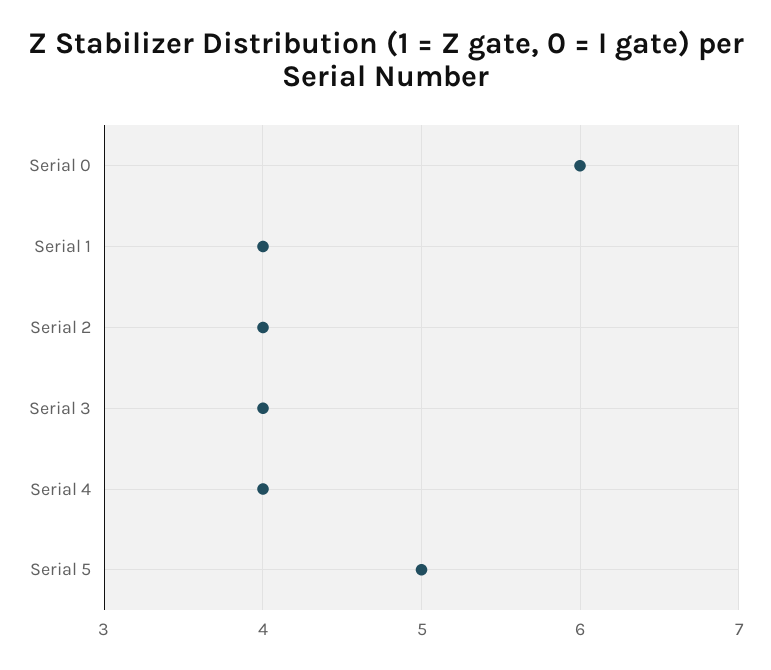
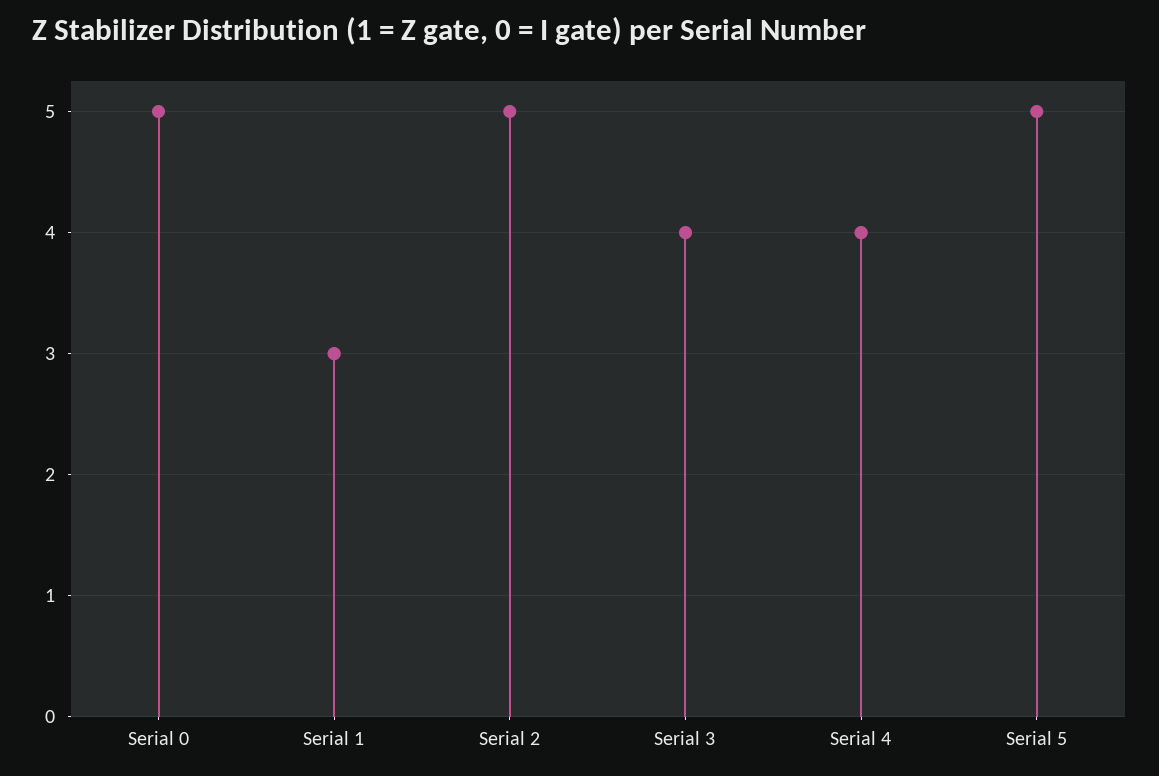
  {
-   "Serial 0": 6,
+   "Serial 0": 5,
-   "Serial 1": 4,
+   "Serial 1": 3,
-   "Serial 2": 4,
+   "Serial 2": 5,
    "Serial 3": 4,
    "Serial 4": 4,
    "Serial 5": 5
  }

